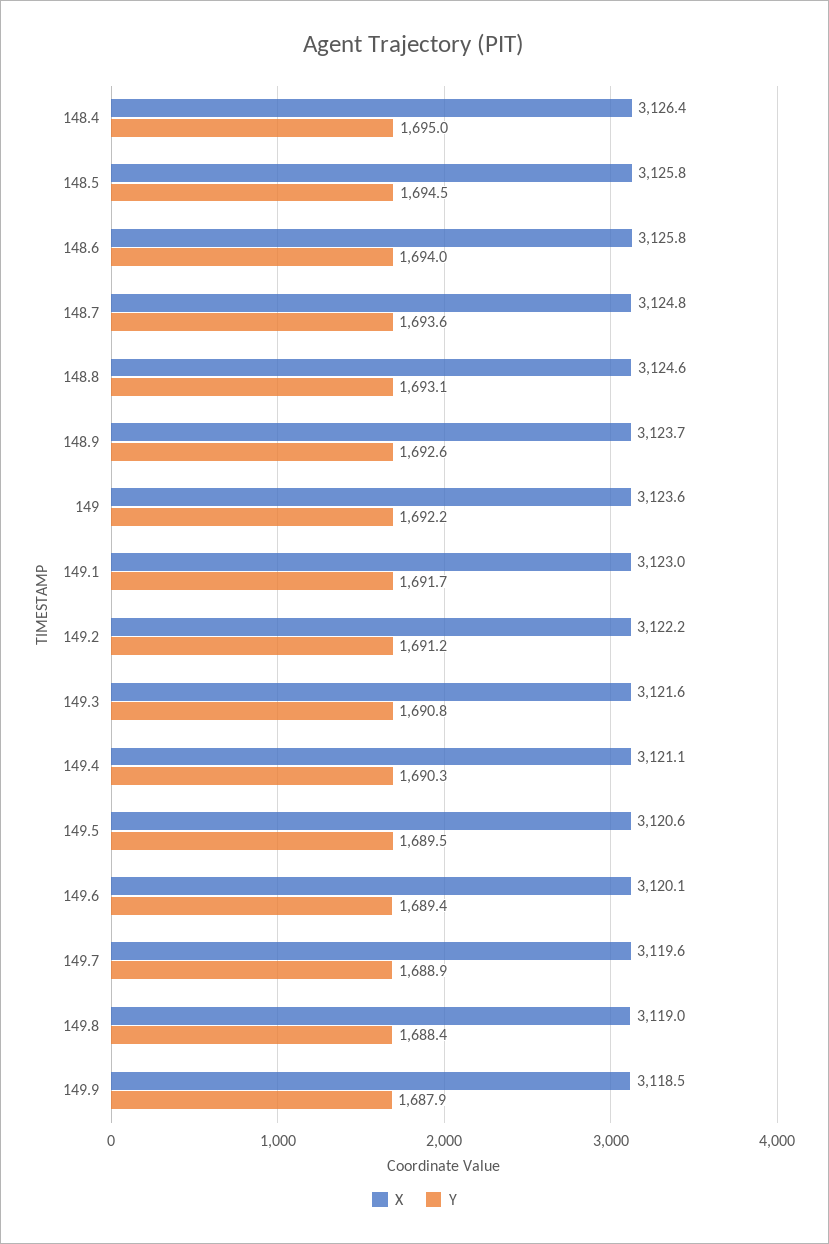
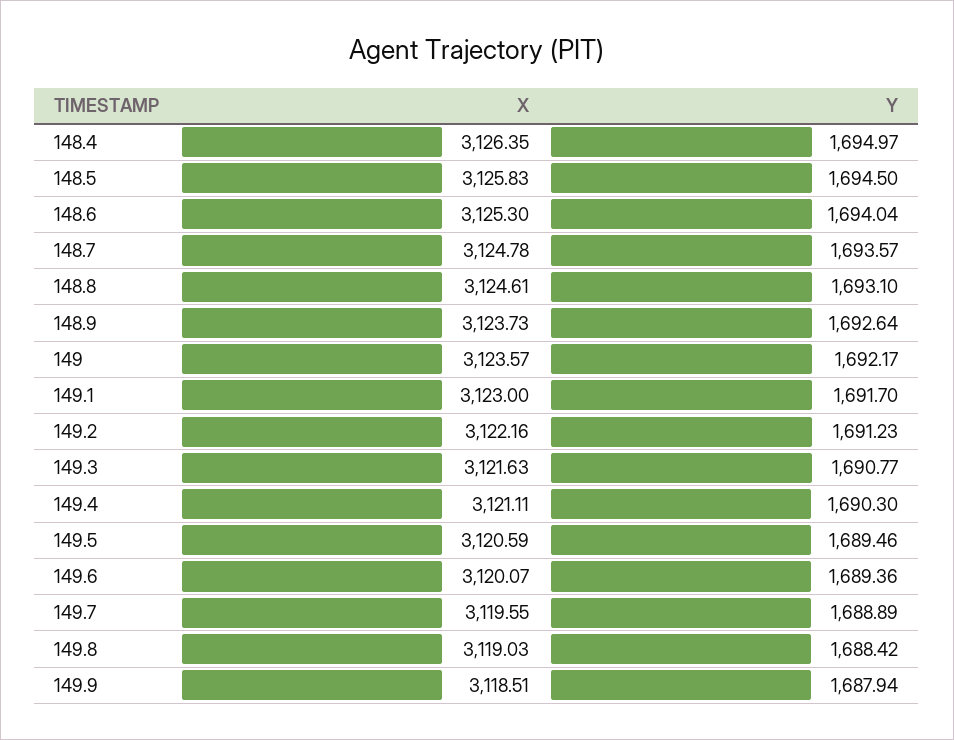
  {
    "X": {
      "148.4": 3126.35,
      "148.5": 3125.83,
-     "148.6": 3125.8,
+     "148.6": 3125.3,
      "148.7": 3124.78,
      "148.8": 3124.61,
      "148.9": 3123.73,
      "149": 3123.57,
      "149.1": 3123,
      "149.2": 3122.16,
      "149.3": 3121.63,
      "149.4": 3121.11,
      "149.5": 3120.59,
      "149.6": 3120.07,
      "149.7": 3119.55,
      "149.8": 3119.03,
      "149.9": 3118.51
    },
    "Y": {
      "148.4": 1694.97,
      "148.5": 1694.5,
      "148.6": 1694.04,
      "148.7": 1693.57,
      "148.8": 1693.1,
      "148.9": 1692.64,
      "149": 1692.17,
      "149.1": 1691.7,
      "149.2": 1691.23,
      "149.3": 1690.77,
      "149.4": 1690.3,
      "149.5": 1689.46,
      "149.6": 1689.36,
      "149.7": 1688.89,
      "149.8": 1688.42,
      "149.9": 1687.94
    }
  }

